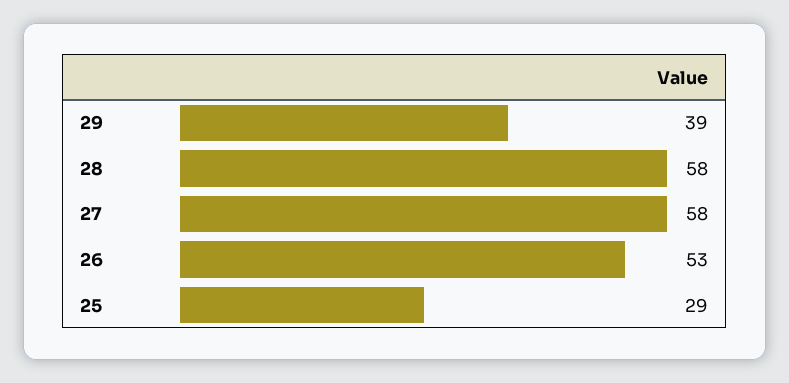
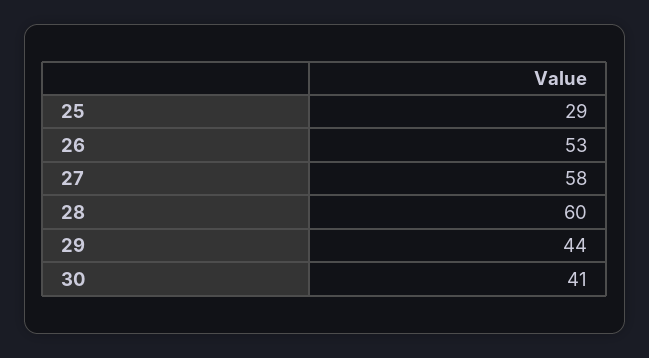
  {
-   "29": 39,
+   "29": 44,
-   "28": 58,
+   "28": 60,
    "27": 58,
    "26": 53,
-   "25": 29
+   "25": 29,
+   "30": 41
  }

